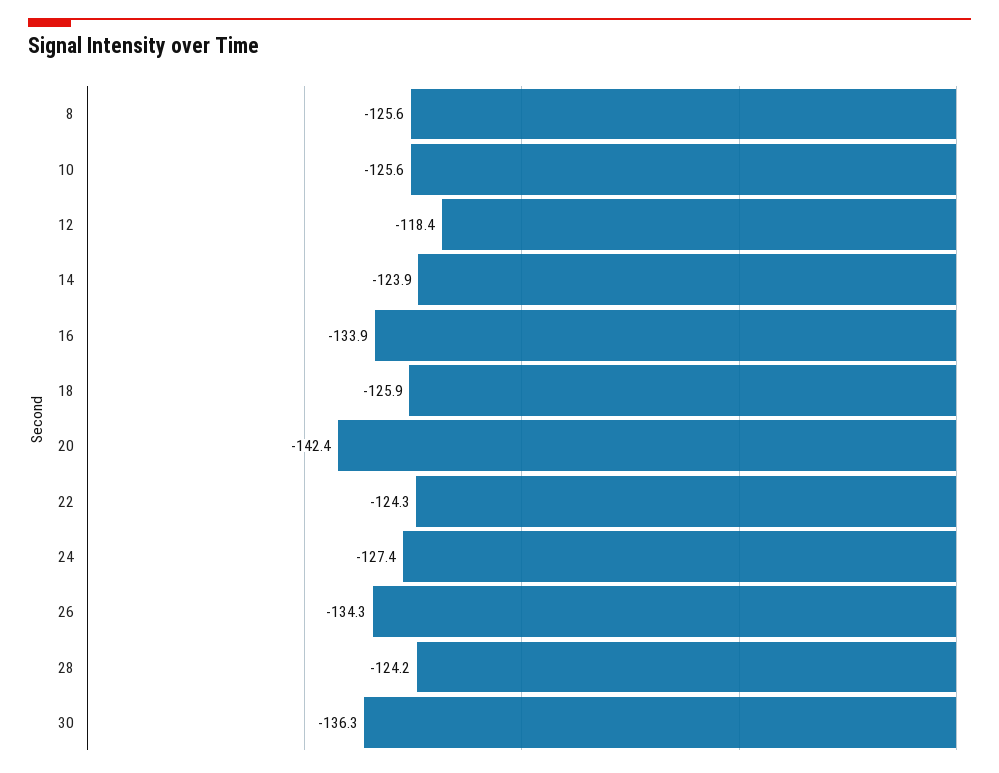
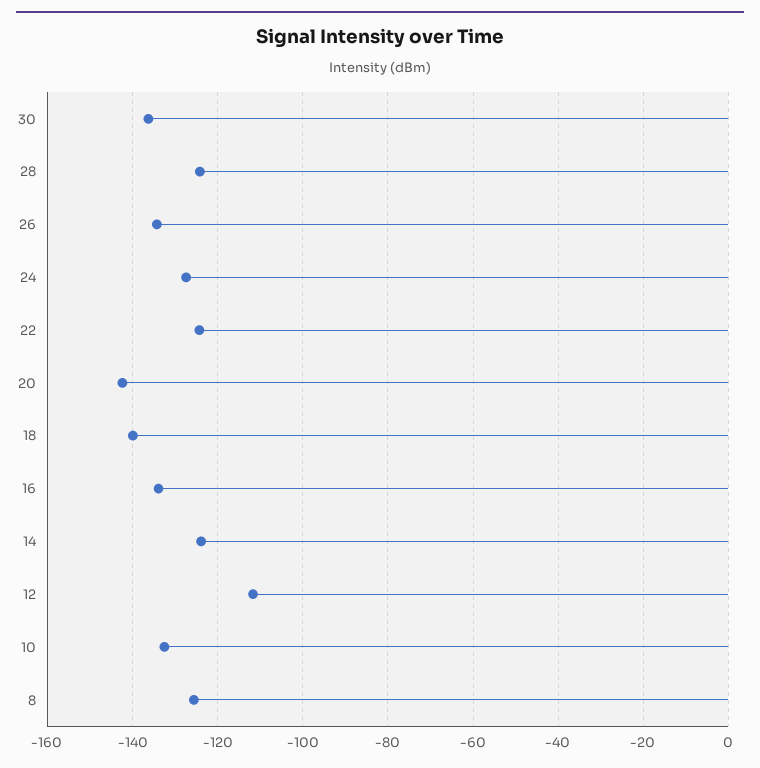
  {
    "8": -125.6,
-   "10": -125.6,
+   "10": -132,
-   "12": -118.4,
+   "12": -112,
    "14": -123.9,
    "16": -133.9,
-   "18": -125.9,
+   "18": -140,
    "20": -142.4,
    "22": -124.3,
    "24": -127.4,
    "26": -134.3,
    "28": -124.2,
    "30": -136.3
  }

